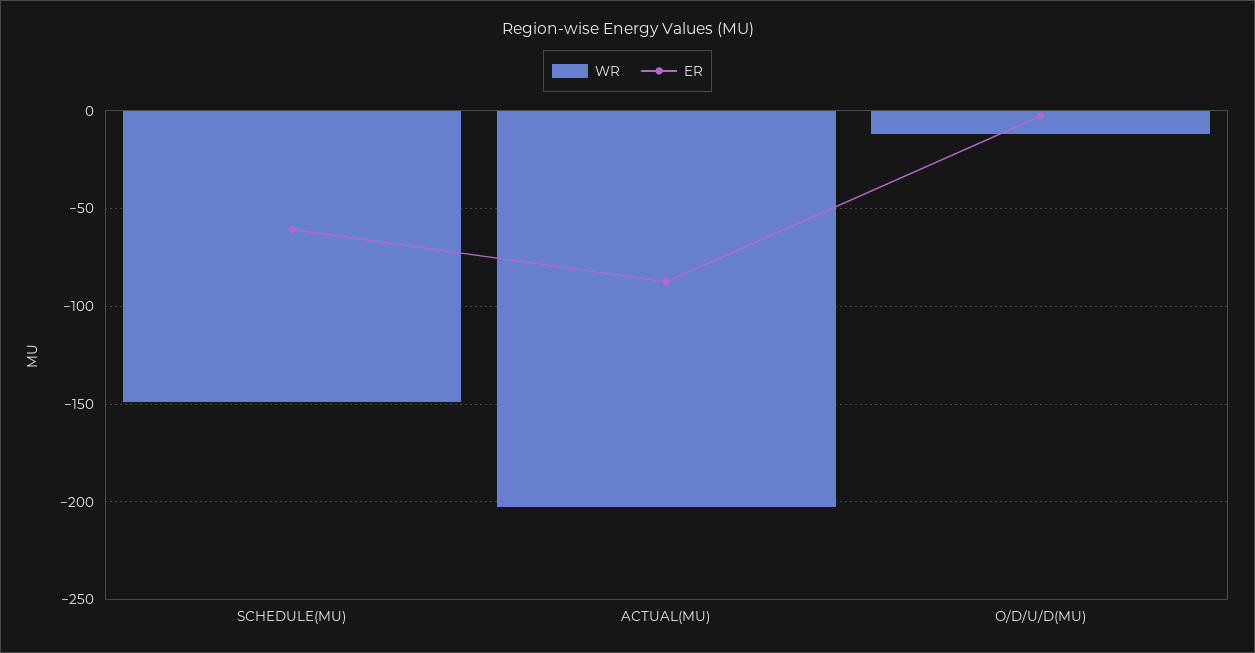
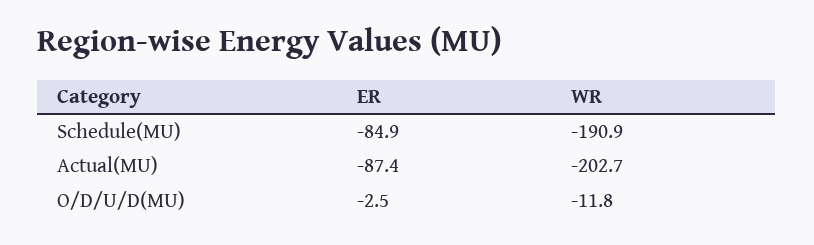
  {
    "WR": {
-     "SCHEDULE(MU)": -150,
+     "SCHEDULE(MU)": -190.9,
      "ACTUAL(MU)": -202.7,
      "O/D/U/D(MU)": -11.8
    },
    "ER": {
-     "SCHEDULE(MU)": -60,
+     "SCHEDULE(MU)": -84.9,
      "ACTUAL(MU)": -87.4,
      "O/D/U/D(MU)": -2.5
    }
  }

